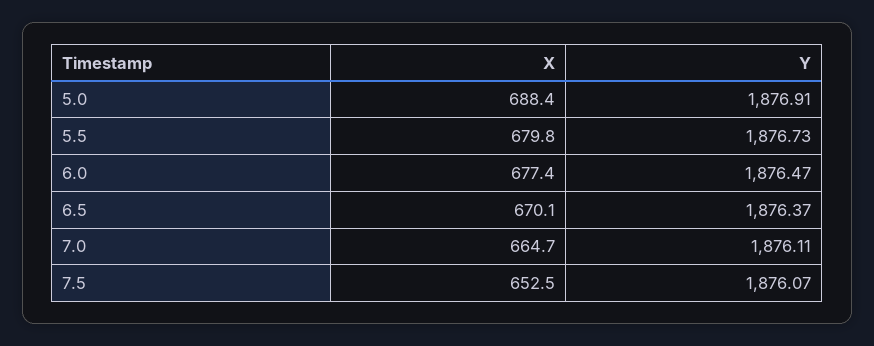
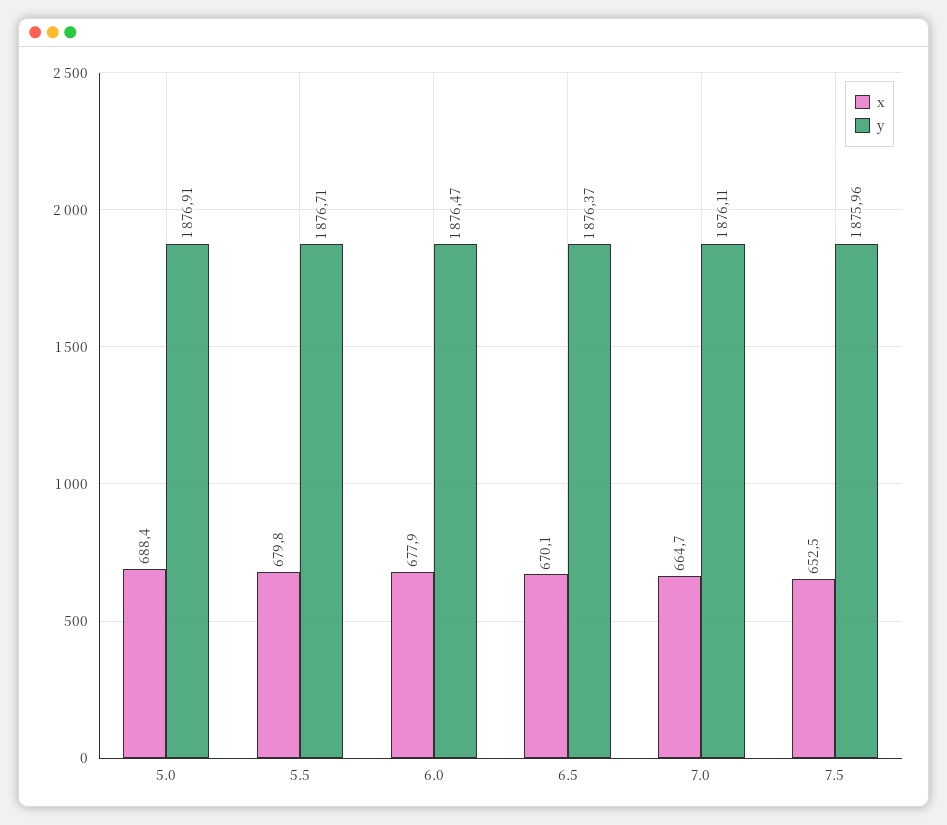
  {
    "X": {
      "5.0": 688.4,
      "5.5": 679.8,
-     "6.0": 677.4,
+     "6.0": 677.9,
      "6.5": 670.1,
      "7.0": 664.7,
      "7.5": 652.5
    },
    "Y": {
      "5.0": 1876.91,
-     "5.5": 1876.73,
+     "5.5": 1876.71,
      "6.0": 1876.47,
      "6.5": 1876.37,
      "7.0": 1876.11,
-     "7.5": 1876.07
+     "7.5": 1875.96
    }
  }

